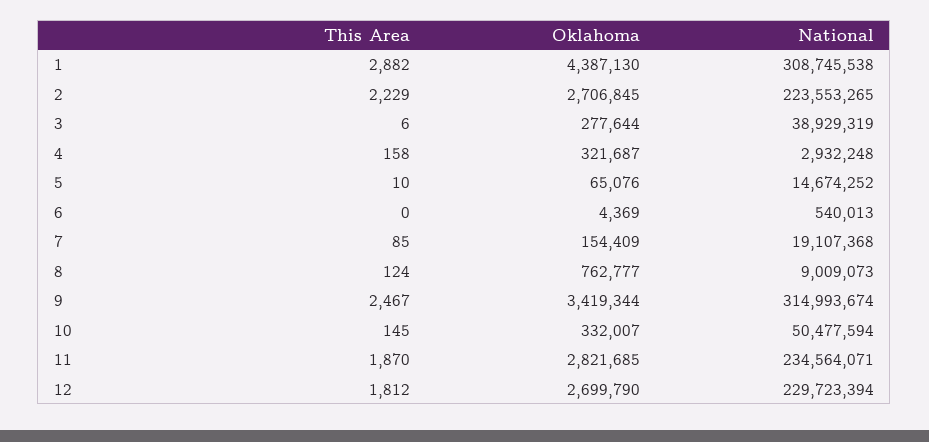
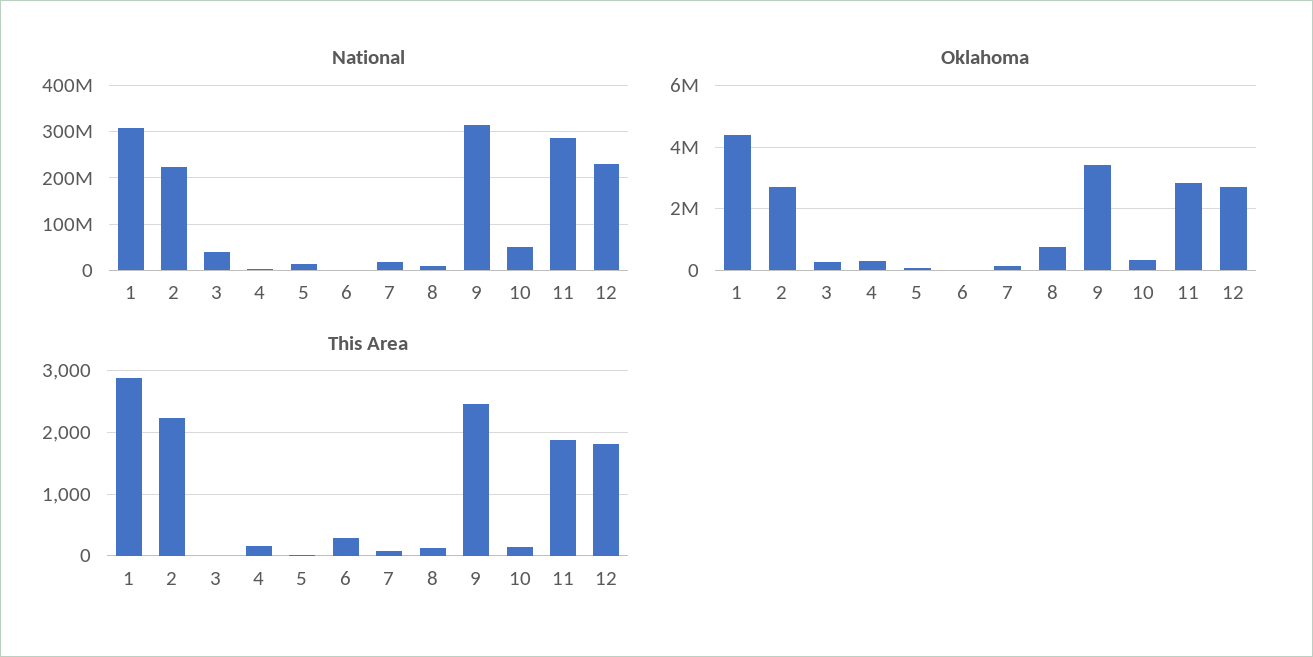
  {
    "This Area": {
      "1": 2882,
      "2": 2229,
      "3": 6,
      "4": 158,
      "5": 10,
-     "6": 0,
+     "6": 300,
      "7": 85,
      "8": 124,
      "9": 2467,
      "10": 145,
      "11": 1870,
      "12": 1812
    },
    "Oklahoma": {
      "1": 4387130,
      "2": 2706845,
      "3": 277644,
      "4": 321687,
      "5": 65076,
      "6": 4369,
      "7": 154409,
      "8": 762777,
      "9": 3419344,
      "10": 332007,
      "11": 2821685,
      "12": 2699790
    },
    "National": {
      "1": 308745538,
      "2": 223553265,
      "3": 38929319,
      "4": 2932248,
      "5": 14674252,
      "6": 540013,
      "7": 19107368,
      "8": 9009073,
      "9": 314993674,
      "10": 50477594,
-     "11": 234564071,
+     "11": 280000000,
      "12": 229723394
    }
  }

